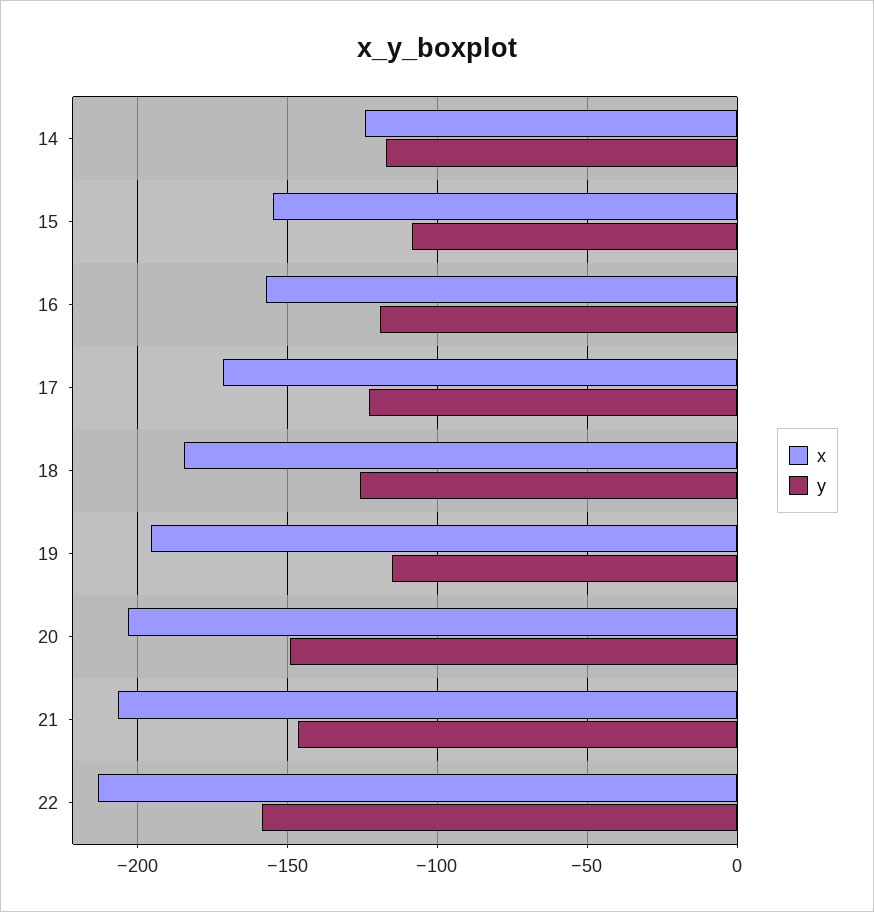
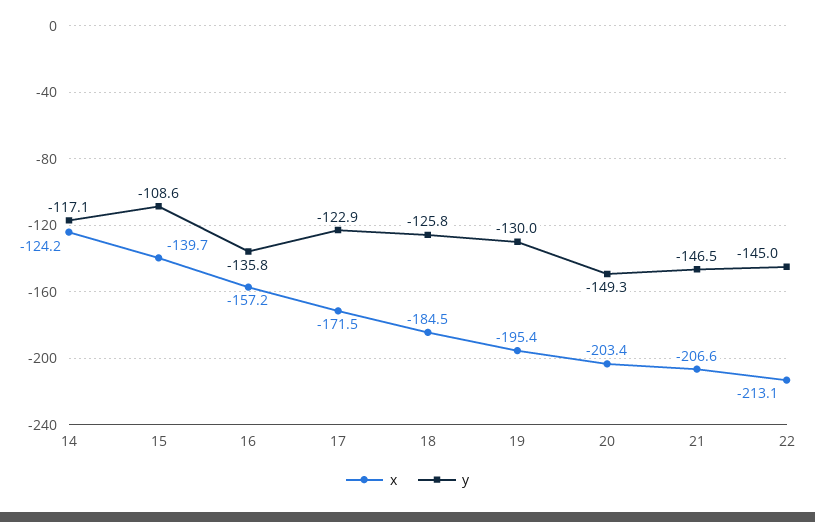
  {
    "x": {
      "14": -124.2,
-     "15": -155,
+     "15": -139.7,
      "16": -157.2,
      "17": -171.5,
      "18": -184.5,
      "19": -195.4,
      "20": -203.4,
      "21": -206.6,
      "22": -213.1
    },
    "y": {
      "14": -117.1,
      "15": -108.6,
-     "16": -120,
+     "16": -135.8,
      "17": -122.9,
      "18": -125.8,
-     "19": -115,
+     "19": -130,
      "20": -149.3,
      "21": -146.5,
-     "22": -160
+     "22": -145
    }
  }

